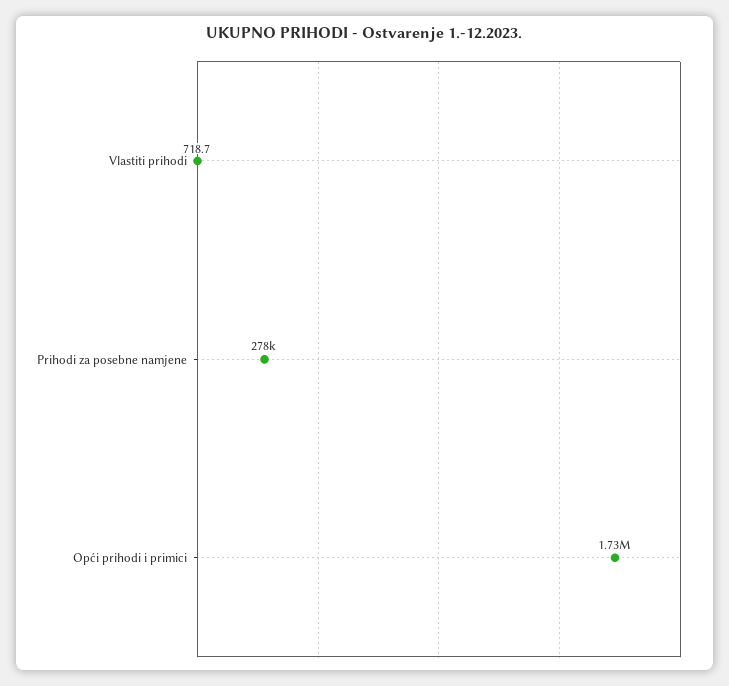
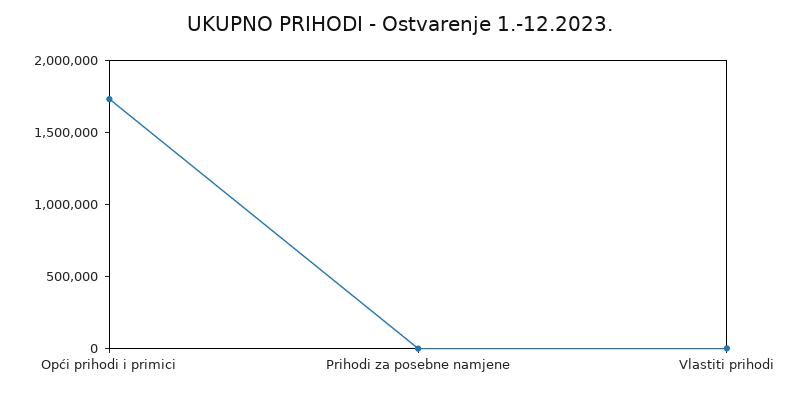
  {
    "Vlastiti prihodi": 718.7,
-   "Prihodi za posebne namjene": 278000,
+   "Prihodi za posebne namjene": 0,
    "Opći prihodi i primici": 1730000
  }

